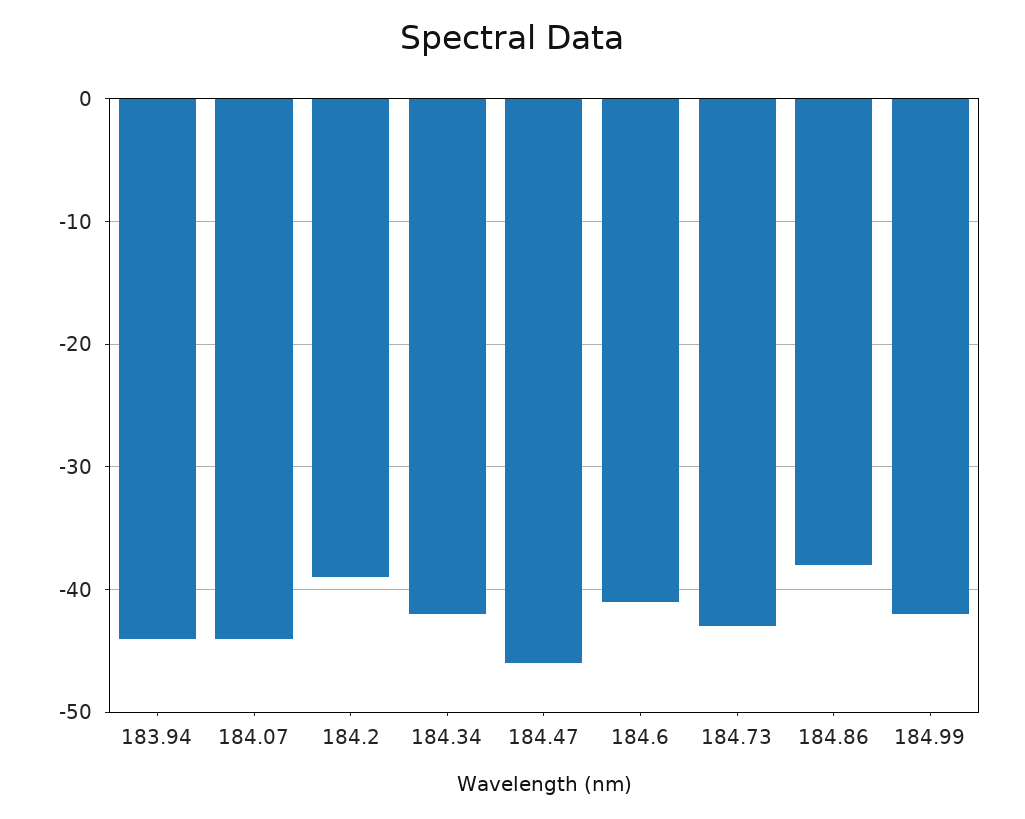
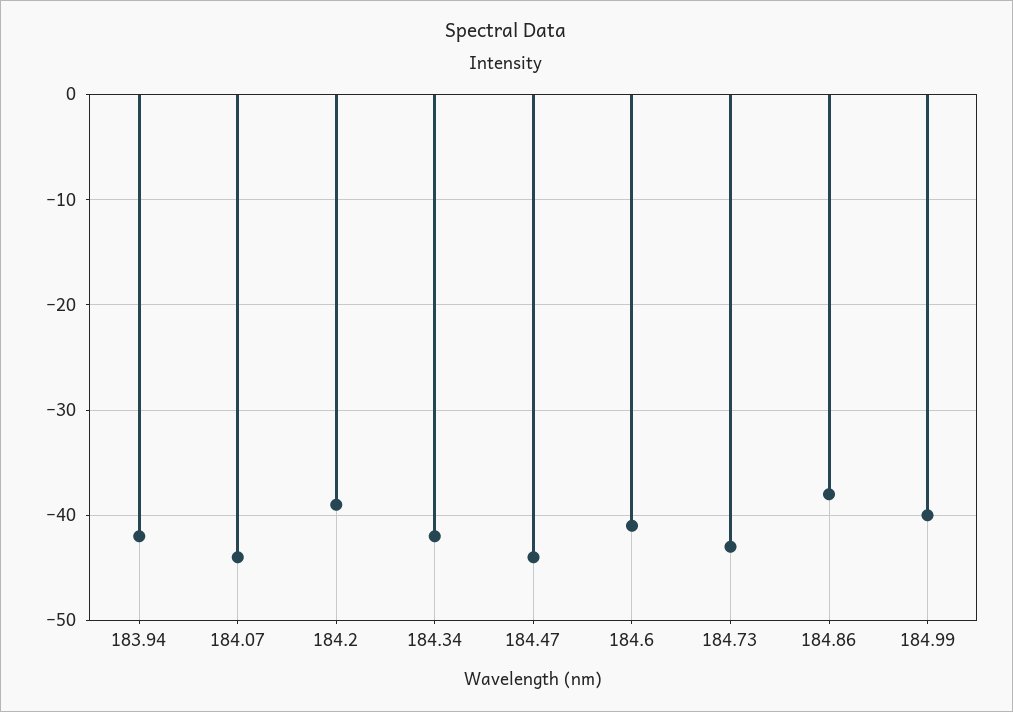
  {
-   "183.94": -44,
+   "183.94": -42,
    "184.07": -44,
    "184.2": -39,
    "184.34": -42,
-   "184.47": -46,
+   "184.47": -44,
    "184.6": -41,
    "184.73": -43,
    "184.86": -38,
-   "184.99": -42
+   "184.99": -40
  }

